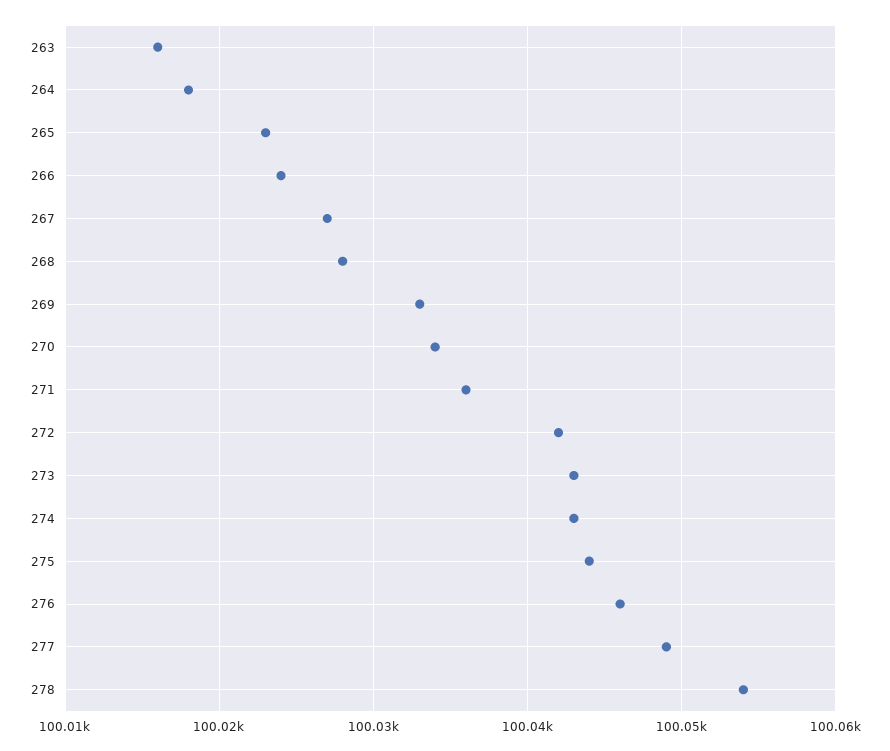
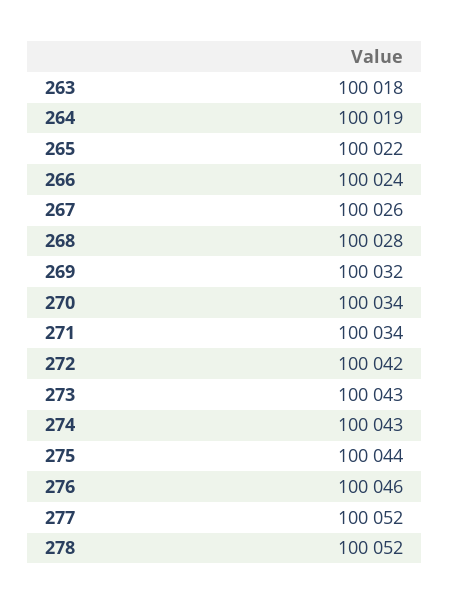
  {
-   "263": 100016,
+   "263": 100018,
-   "264": 100018,
+   "264": 100019,
-   "265": 100023,
+   "265": 100022,
    "266": 100024,
-   "267": 100027,
+   "267": 100026,
    "268": 100028,
-   "269": 100033,
+   "269": 100032,
    "270": 100034,
-   "271": 100036,
+   "271": 100034,
    "272": 100042,
    "273": 100043,
    "274": 100043,
    "275": 100044,
    "276": 100046,
-   "277": 100049,
+   "277": 100052,
-   "278": 100054
+   "278": 100052
  }

